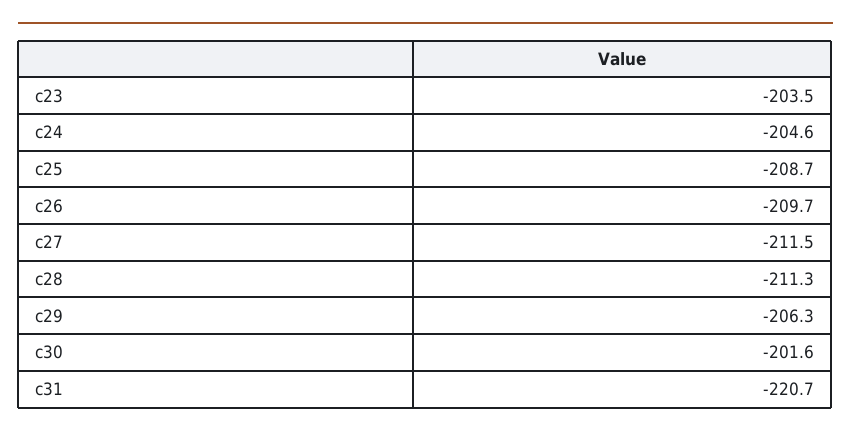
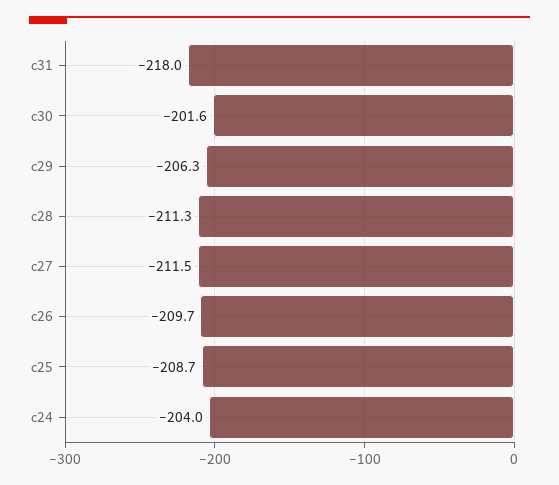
  {
-   "c23": -203.5,
-   "c24": -204.6,
+   "c24": -204,
    "c25": -208.7,
    "c26": -209.7,
    "c27": -211.5,
    "c28": -211.3,
    "c29": -206.3,
    "c30": -201.6,
-   "c31": -220.7
+   "c31": -218
  }

